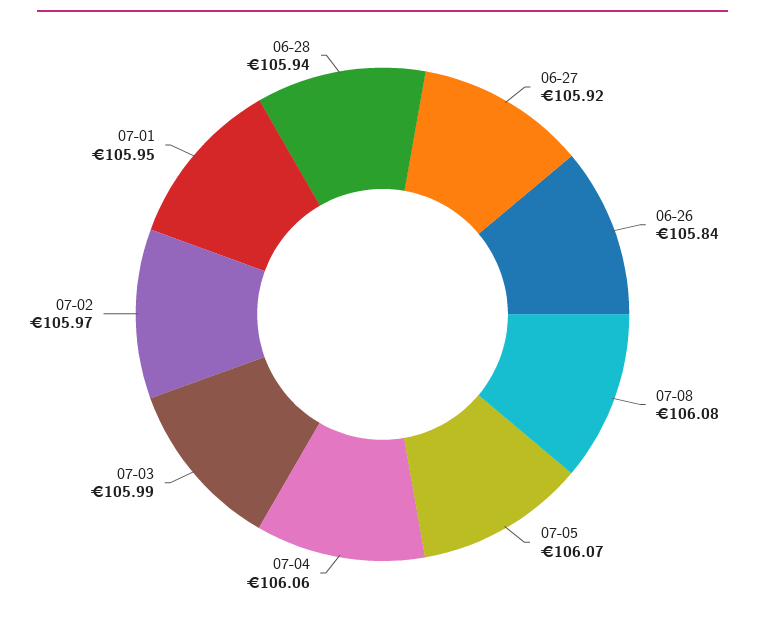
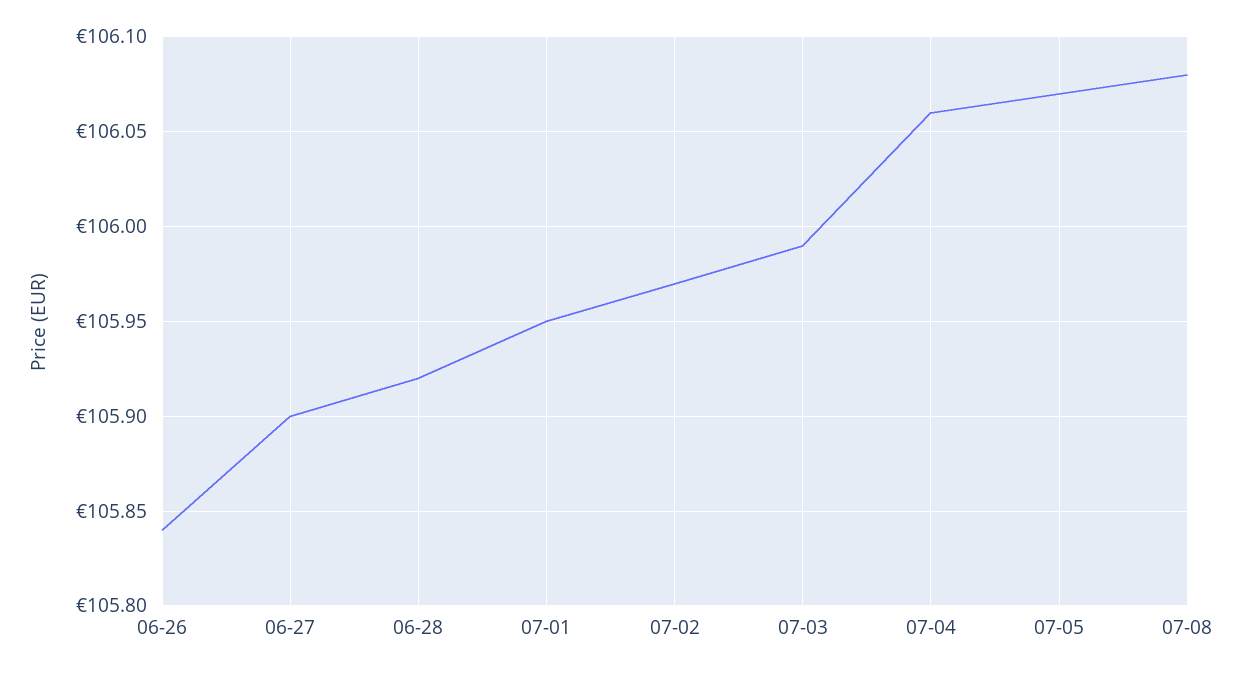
  {
-   "06-27": 105.92,
+   "06-27": 105.9,
    "06-26": 105.84,
    "07-08": 106.08,
    "07-05": 106.07,
    "07-04": 106.06,
    "07-03": 105.99,
    "07-02": 105.97,
    "07-01": 105.95,
-   "06-28": 105.94
+   "06-28": 105.92
  }

